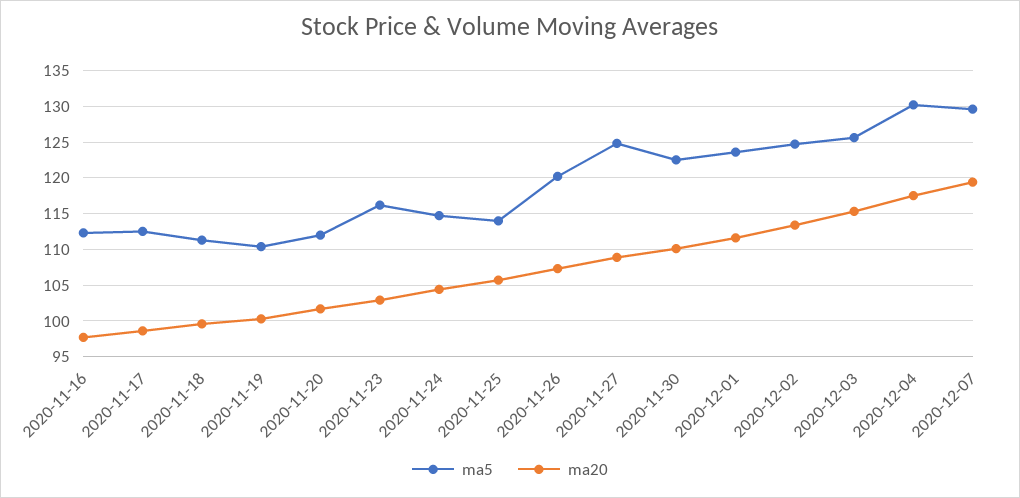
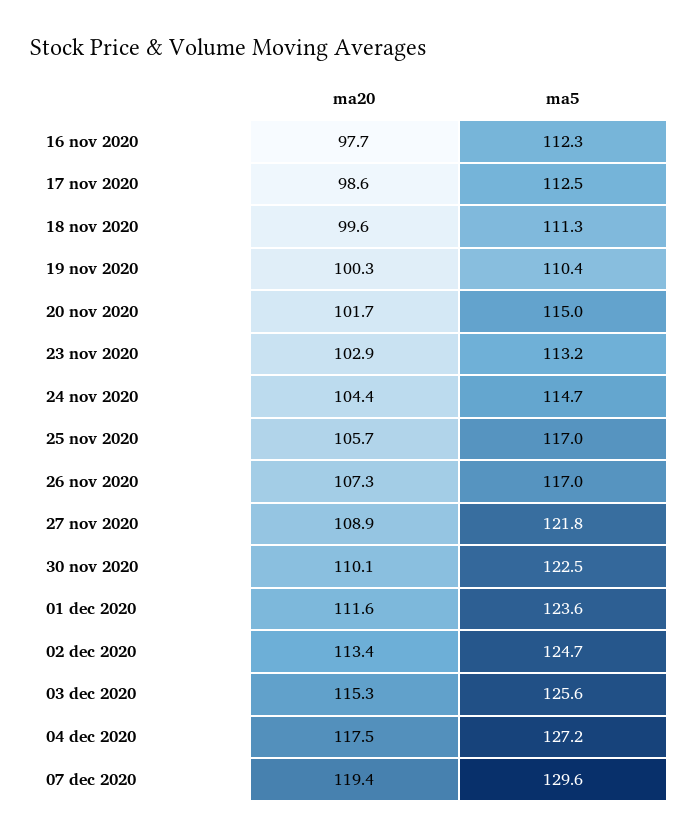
  {
    "ma5": {
      "2020-11-16": 112.3,
      "2020-11-17": 112.5,
      "2020-11-18": 111.3,
      "2020-11-19": 110.4,
-     "2020-11-20": 112,
+     "2020-11-20": 115,
-     "2020-11-23": 116,
+     "2020-11-23": 113.2,
      "2020-11-24": 114.7,
-     "2020-11-25": 114,
+     "2020-11-25": 117,
-     "2020-11-26": 120,
+     "2020-11-26": 117,
-     "2020-11-27": 125,
+     "2020-11-27": 121.8,
      "2020-11-30": 122.5,
      "2020-12-01": 123.6,
      "2020-12-02": 124.7,
      "2020-12-03": 125.6,
-     "2020-12-04": 130,
+     "2020-12-04": 127.2,
      "2020-12-07": 129.6
    },
    "ma20": {
      "2020-11-16": 97.7,
      "2020-11-17": 98.6,
      "2020-11-18": 99.6,
      "2020-11-19": 100.3,
      "2020-11-20": 101.7,
      "2020-11-23": 102.9,
      "2020-11-24": 104.4,
      "2020-11-25": 105.7,
      "2020-11-26": 107.3,
      "2020-11-27": 108.9,
      "2020-11-30": 110.1,
      "2020-12-01": 111.6,
      "2020-12-02": 113.4,
      "2020-12-03": 115.3,
      "2020-12-04": 117.5,
      "2020-12-07": 119.4
    }
  }

